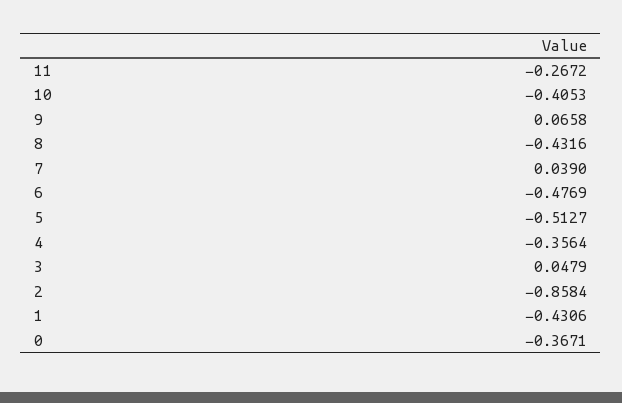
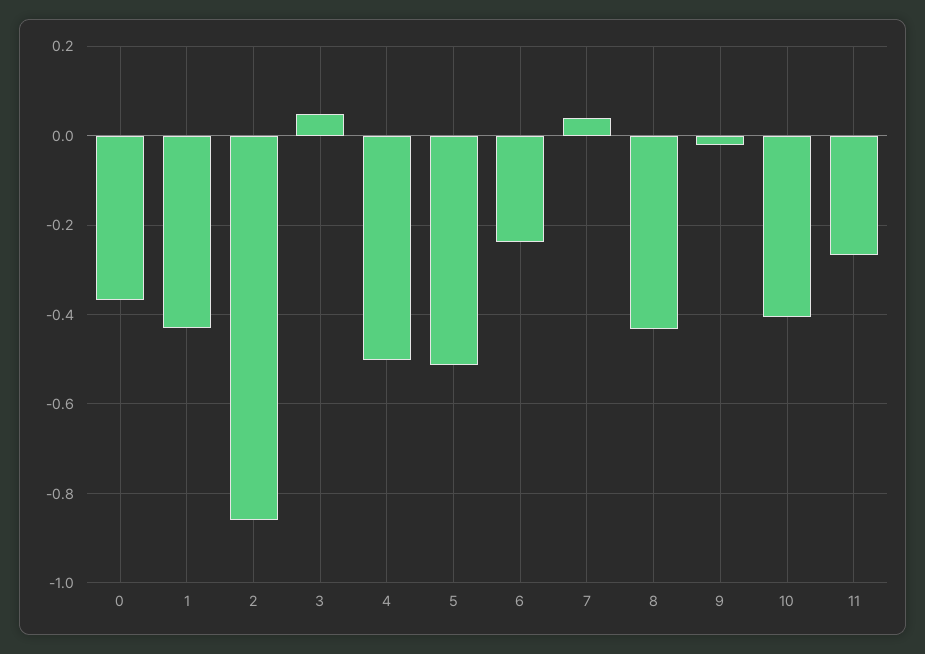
  {
    "11": -0.2672,
    "10": -0.4053,
-   "9": 0.0658,
+   "9": -0.02,
    "8": -0.4316,
    "7": 0.039,
-   "6": -0.4769,
+   "6": -0.24,
    "5": -0.5127,
-   "4": -0.3564,
+   "4": -0.5,
    "3": 0.0479,
    "2": -0.8584,
    "1": -0.4306,
    "0": -0.3671
  }

